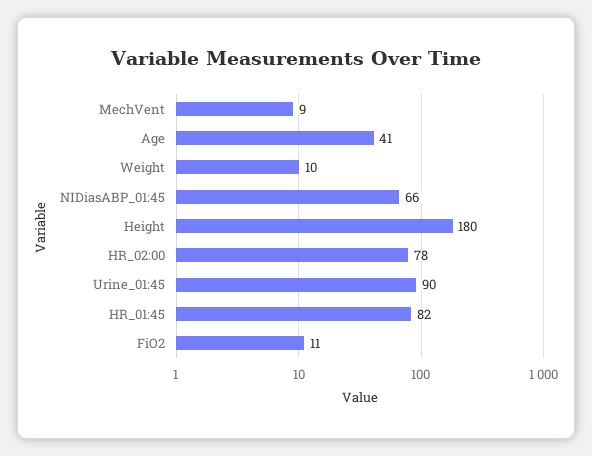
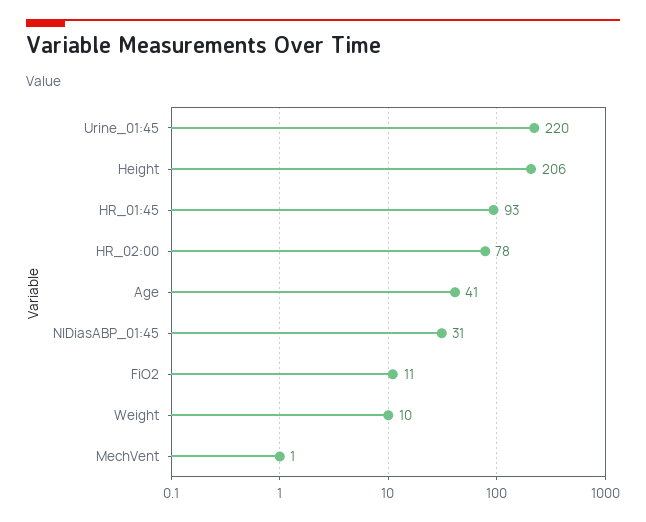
  {
-   "MechVent": 9,
+   "MechVent": 1,
    "Age": 41,
    "Weight": 10,
-   "NIDiasABP_01:45": 66,
+   "NIDiasABP_01:45": 31,
-   "Height": 180,
+   "Height": 206,
    "HR_02:00": 78,
-   "Urine_01:45": 90,
+   "Urine_01:45": 220,
-   "HR_01:45": 82,
+   "HR_01:45": 93,
    "FiO2": 11
  }

